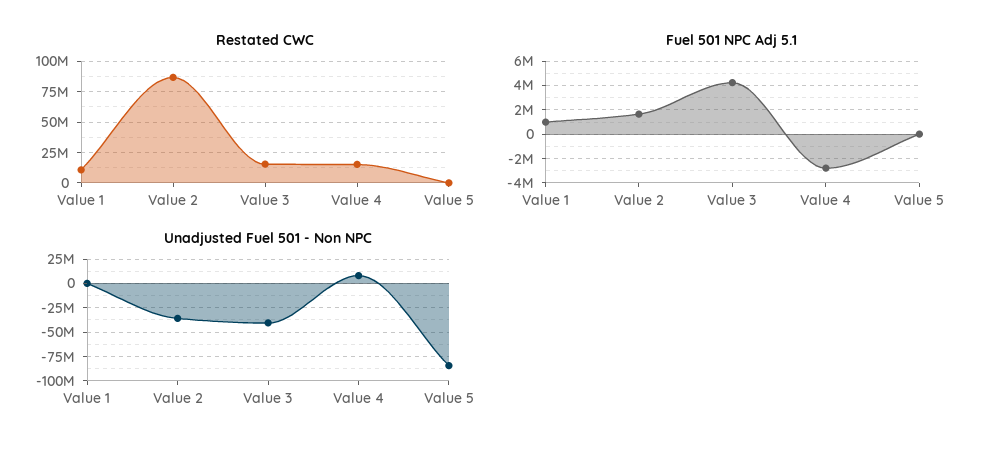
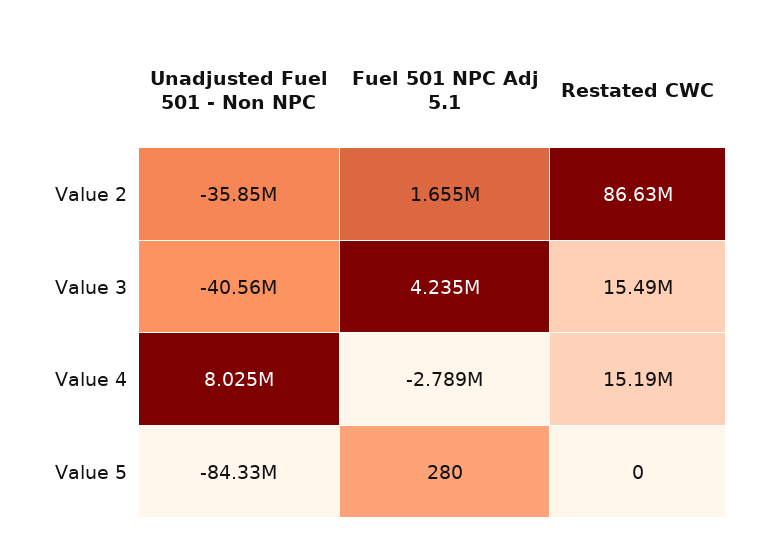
  {
    "Restated CWC": {
-     "Value 1": 10000000,
      "Value 2": 86630000,
      "Value 3": 15490000,
      "Value 4": 15190000,
      "Value 5": 0
    },
    "Fuel 501 NPC Adj 5.1": {
-     "Value 1": 1000000,
      "Value 2": 1655000,
      "Value 3": 4235000,
      "Value 4": -2789000,
      "Value 5": 280
    },
    "Unadjusted Fuel 501 - Non NPC": {
-     "Value 1": 0,
      "Value 2": -35850000,
      "Value 3": -40560000,
      "Value 4": 8025000,
      "Value 5": -84330000
    }
  }

